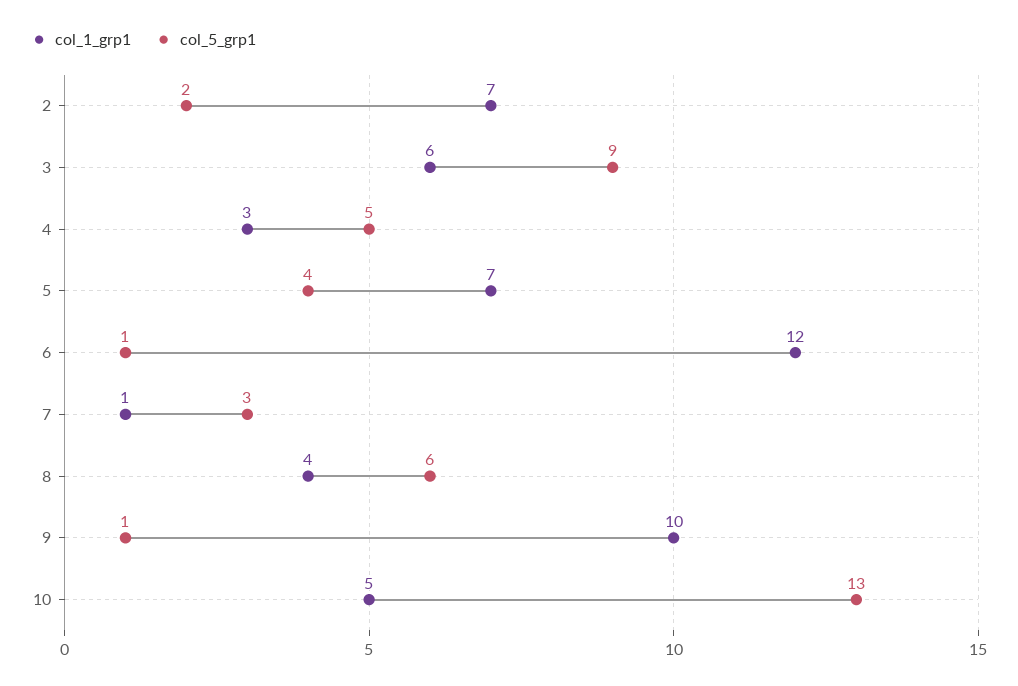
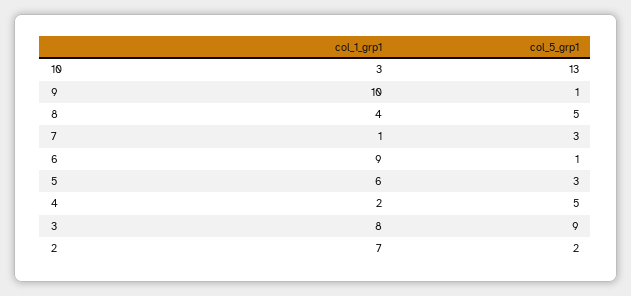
  {
    "col_1_grp1": {
      "2": 7,
-     "3": 6,
+     "3": 8,
-     "4": 3,
+     "4": 2,
-     "5": 7,
+     "5": 6,
-     "6": 12,
+     "6": 9,
      "7": 1,
      "8": 4,
      "9": 10,
-     "10": 5
+     "10": 3
    },
    "col_5_grp1": {
      "2": 2,
      "3": 9,
      "4": 5,
-     "5": 4,
+     "5": 3,
      "6": 1,
      "7": 3,
-     "8": 6,
+     "8": 5,
      "9": 1,
      "10": 13
    }
  }

